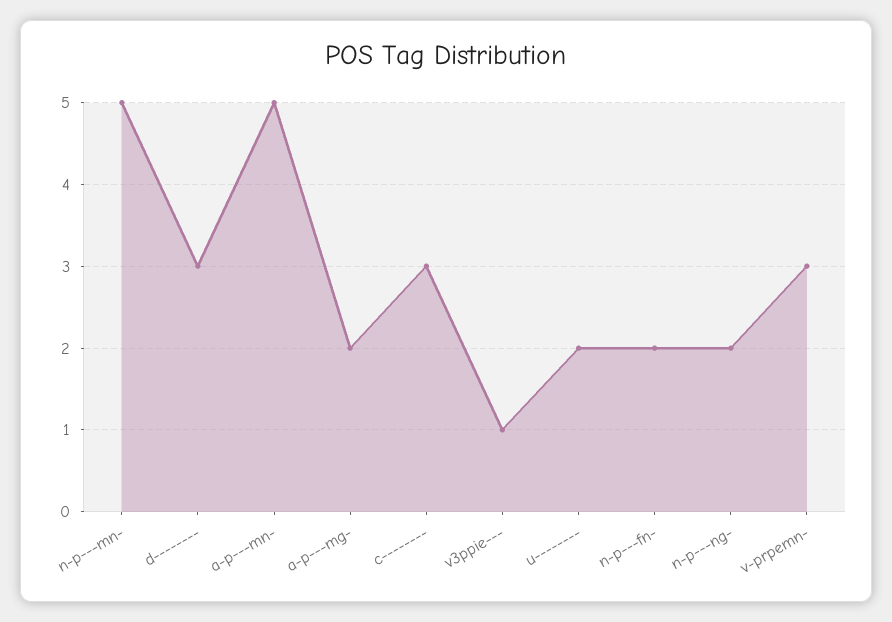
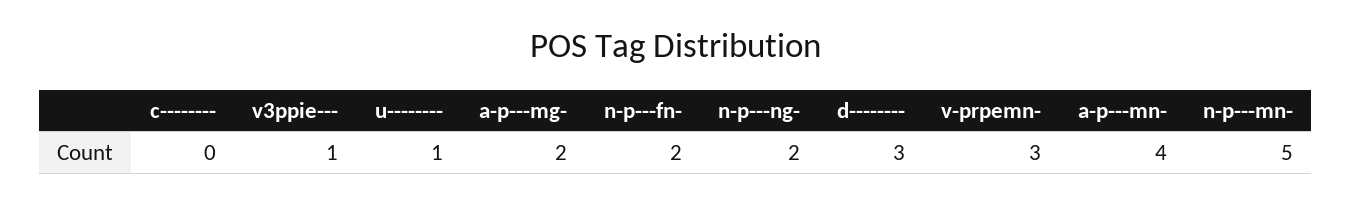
  {
    "n-p---mn-": 5,
    "d--------": 3,
-   "a-p---mn-": 5,
+   "a-p---mn-": 4,
    "a-p---mg-": 2,
-   "c--------": 3,
+   "c--------": 0,
    "v3ppie---": 1,
-   "u--------": 2,
+   "u--------": 1,
    "n-p---fn-": 2,
    "n-p---ng-": 2,
    "v-prpemn-": 3
  }

